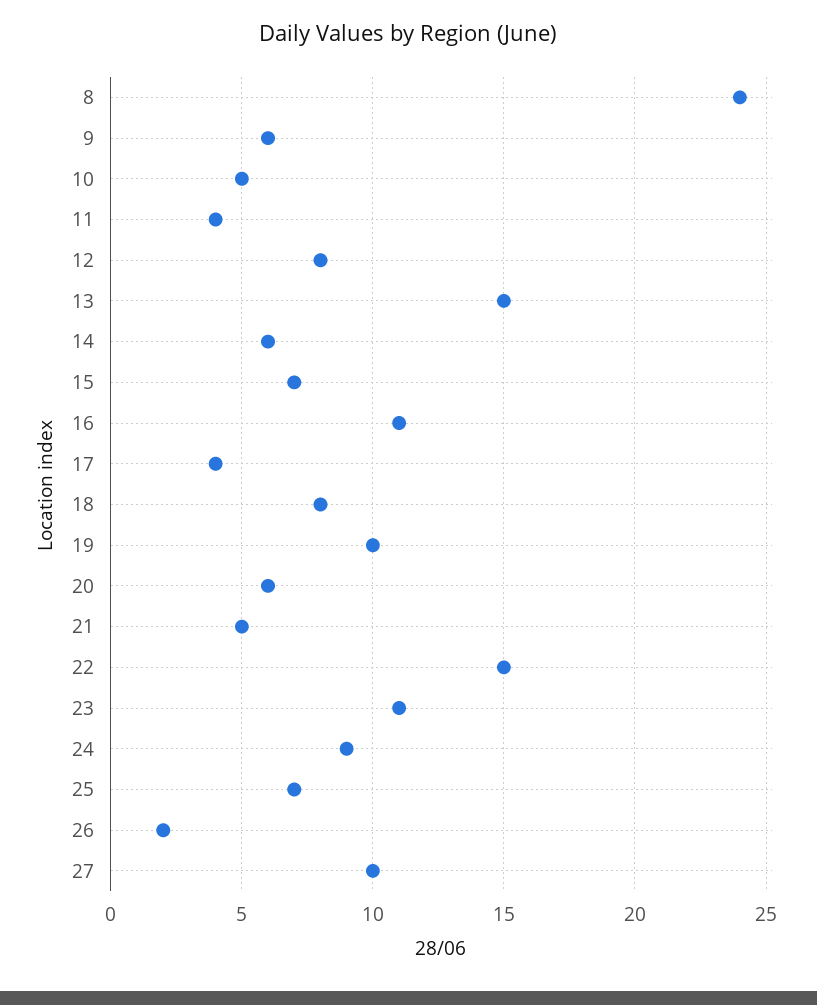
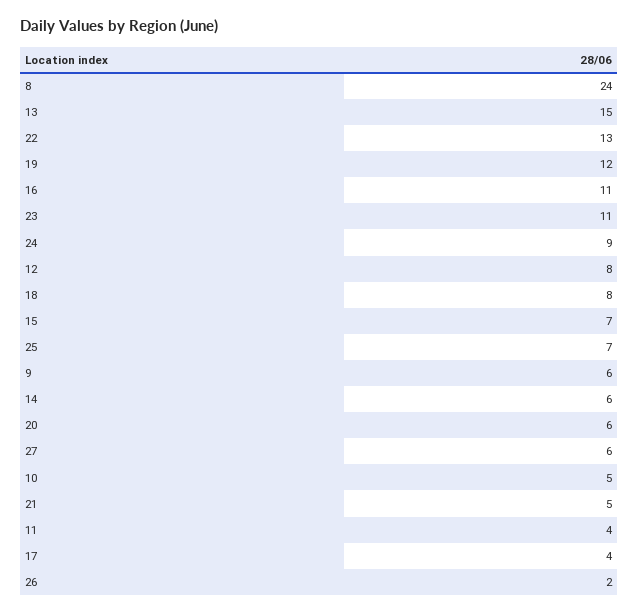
  {
    "8": 24,
    "9": 6,
    "10": 5,
    "11": 4,
    "12": 8,
    "13": 15,
    "14": 6,
    "15": 7,
    "16": 11,
    "17": 4,
    "18": 8,
-   "19": 10,
+   "19": 12,
    "20": 6,
    "21": 5,
-   "22": 15,
+   "22": 13,
    "23": 11,
    "24": 9,
    "25": 7,
    "26": 2,
-   "27": 10
+   "27": 6
  }

